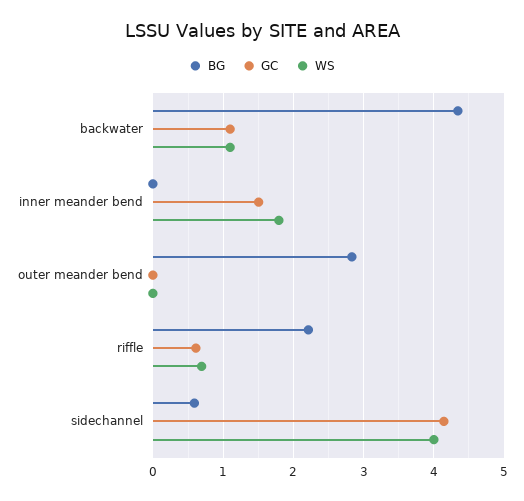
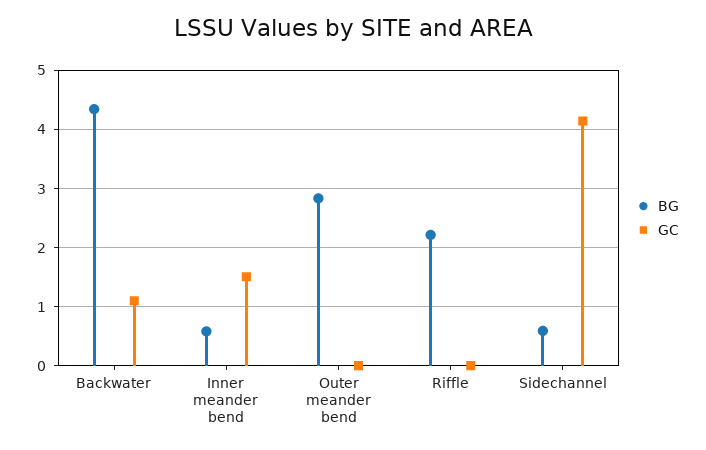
  {
    "BG": {
      "backwater": 4.3,
-     "inner meander bend": 0,
+     "inner meander bend": 0.6,
      "outer meander bend": 2.8,
      "riffle": 2.2,
      "sidechannel": 0.6
    },
    "GC": {
      "backwater": 1.1,
      "inner meander bend": 1.5,
      "outer meander bend": 0,
-     "riffle": 0.6,
+     "riffle": 0,
      "sidechannel": 4.1
-   },
+   }
-   "WS": {
-     "backwater": 1.1,
-     "inner meander bend": 1.8,
-     "outer meander bend": 0,
-     "riffle": 0.7,
-     "sidechannel": 4
-   }
  }

